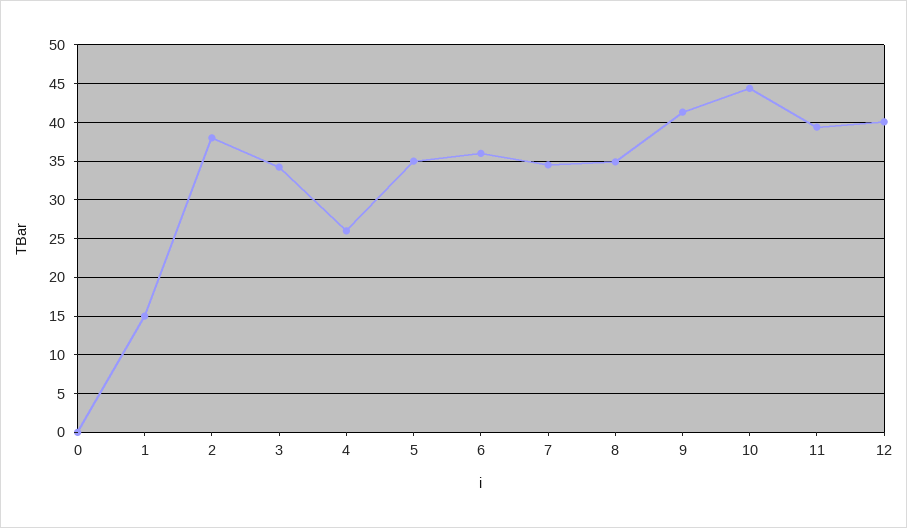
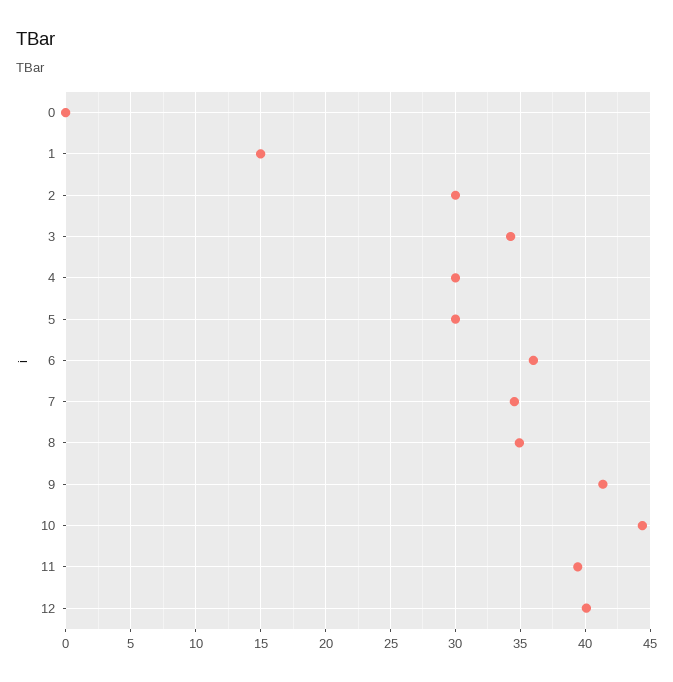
  {
    "0": 0,
    "1": 15,
-   "2": 38,
+   "2": 30,
    "3": 34,
-   "4": 26,
+   "4": 30,
-   "5": 35,
+   "5": 30,
    "6": 36,
    "7": 34.5,
    "8": 35,
    "9": 41.5,
    "10": 44.5,
    "11": 39.5,
    "12": 40
  }

